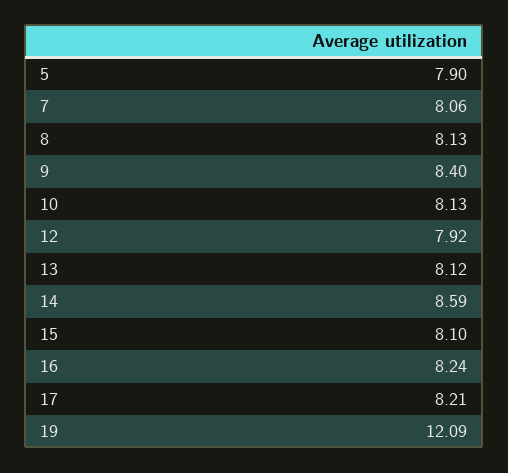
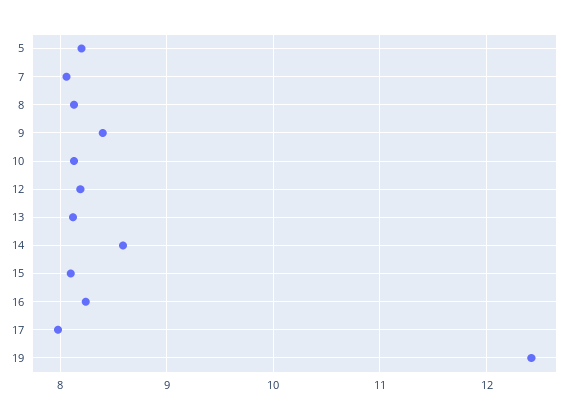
  {
-   "5": 7.9,
+   "5": 8.2,
    "7": 8.06,
    "8": 8.13,
    "9": 8.4,
    "10": 8.13,
-   "12": 7.92,
+   "12": 8.2,
    "13": 8.12,
    "14": 8.59,
    "15": 8.1,
    "16": 8.24,
-   "17": 8.21,
+   "17": 8,
-   "19": 12.09
+   "19": 12.4
  }

